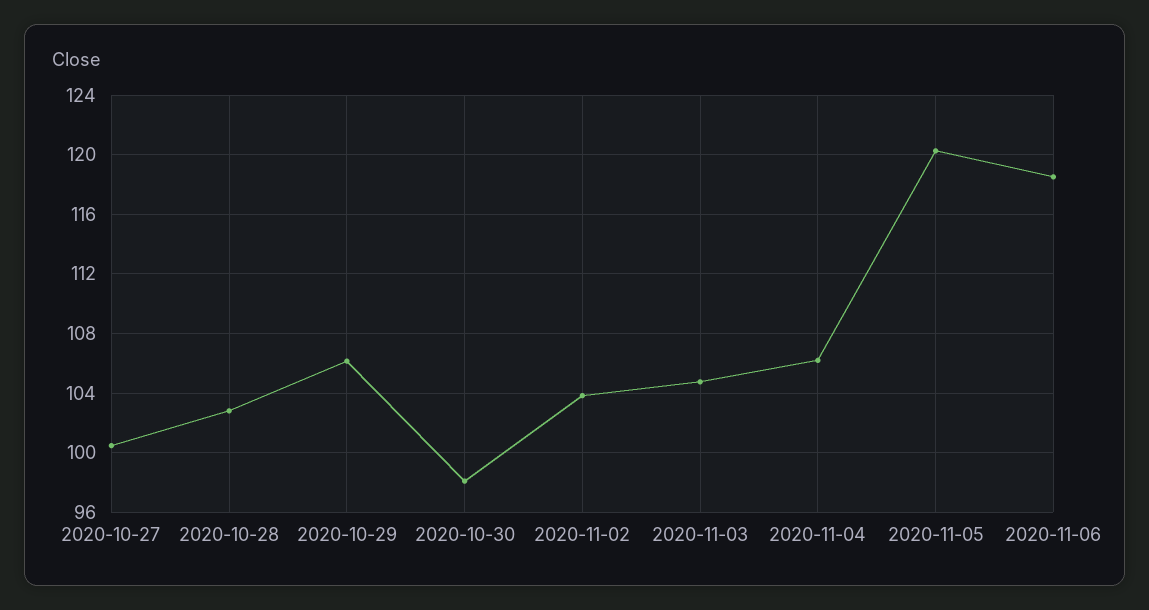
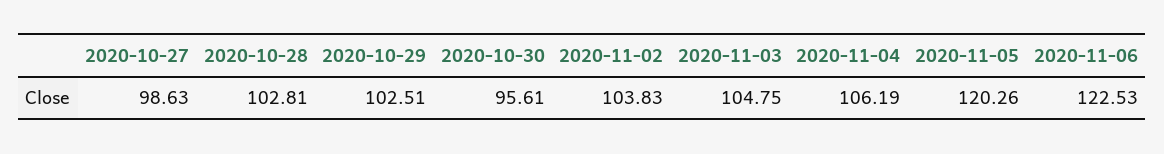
  {
-   "2020-10-27": 100.5,
+   "2020-10-27": 98.63,
    "2020-10-28": 102.81,
-   "2020-10-29": 106,
+   "2020-10-29": 102.51,
-   "2020-10-30": 98,
+   "2020-10-30": 95.61,
    "2020-11-02": 103.83,
    "2020-11-03": 104.75,
    "2020-11-04": 106.19,
    "2020-11-05": 120.26,
-   "2020-11-06": 118.5
+   "2020-11-06": 122.53
  }

